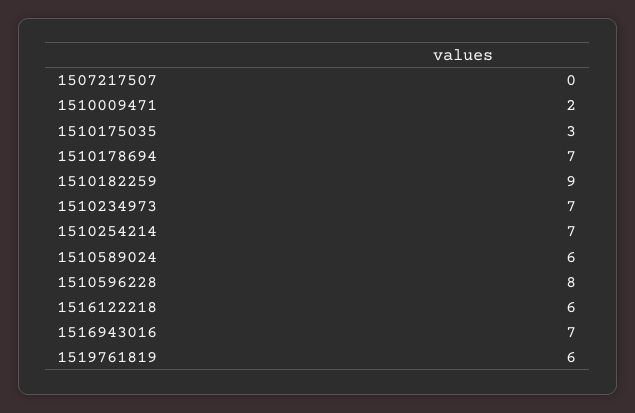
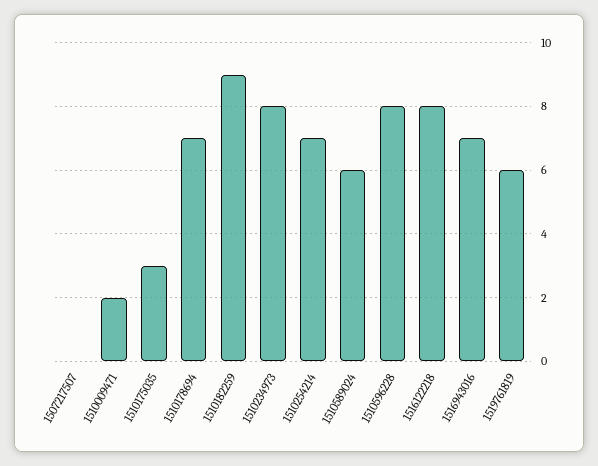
  {
    "1507217507": 0,
    "1510009471": 2,
    "1510175035": 3,
    "1510178694": 7,
    "1510182259": 9,
-   "1510234973": 7,
+   "1510234973": 8,
    "1510254214": 7,
    "1510589024": 6,
    "1510596228": 8,
-   "1516122218": 6,
+   "1516122218": 8,
    "1516943016": 7,
    "1519761819": 6
  }

